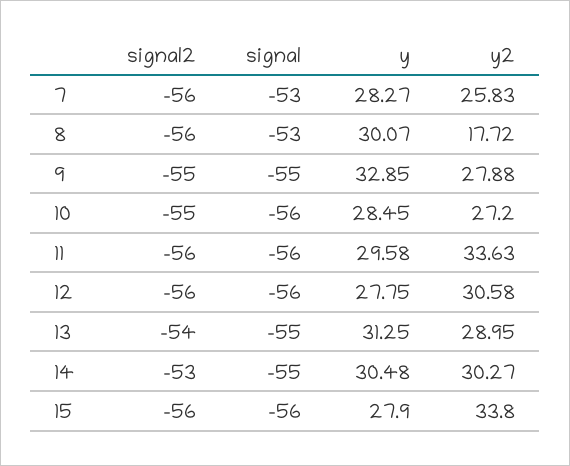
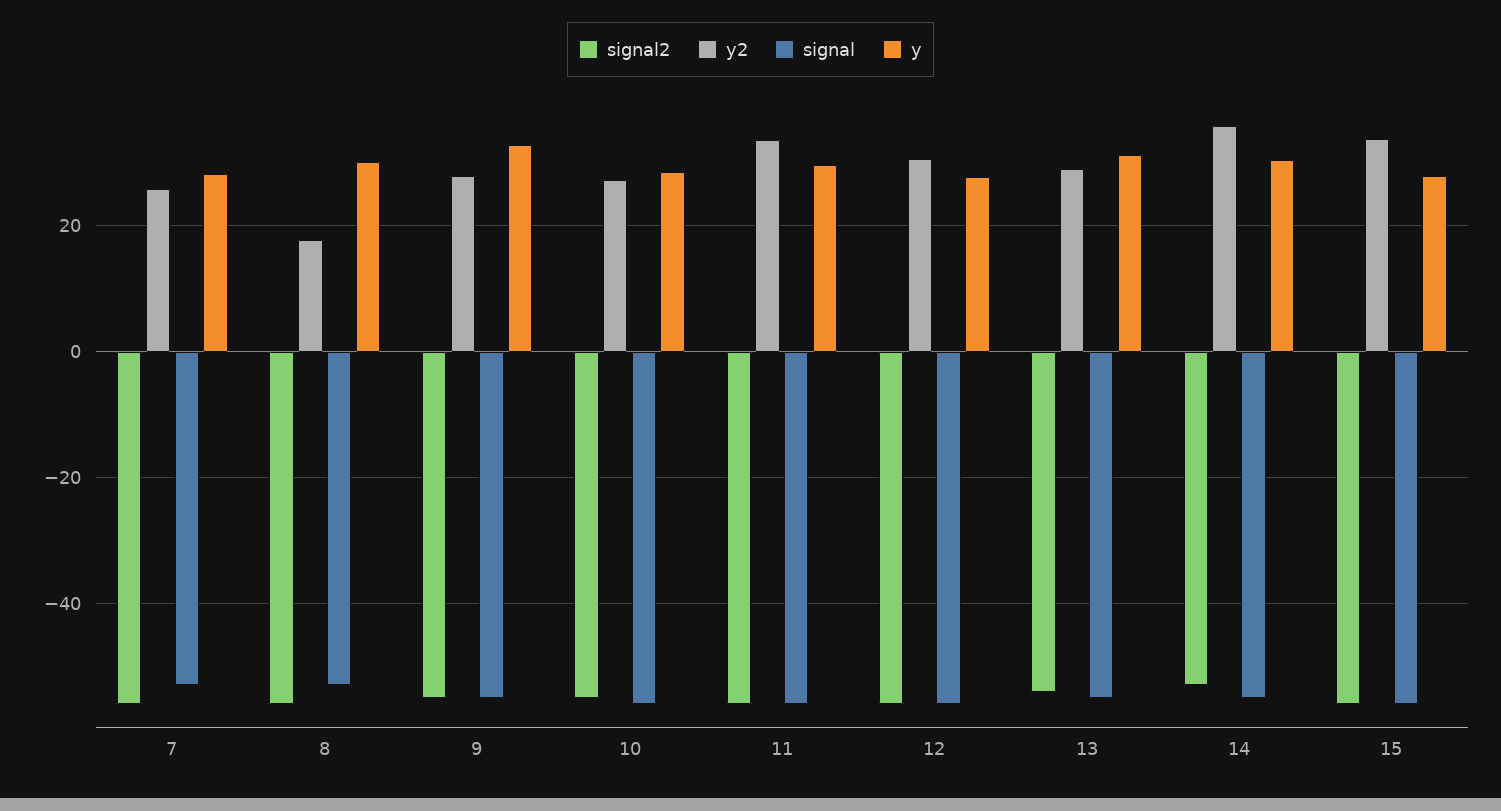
  {
    "signal2": {
      "7": -56,
      "8": -56,
      "9": -55,
      "10": -55,
      "11": -56,
      "12": -56,
      "13": -54,
      "14": -53,
      "15": -56
    },
    "signal": {
      "7": -53,
      "8": -53,
      "9": -55,
      "10": -56,
      "11": -56,
      "12": -56,
      "13": -55,
      "14": -55,
      "15": -56
    },
    "y": {
      "7": 28.27,
      "8": 30.07,
      "9": 32.85,
      "10": 28.45,
      "11": 29.58,
      "12": 27.75,
      "13": 31.25,
      "14": 30.48,
      "15": 27.9
    },
    "y2": {
      "7": 25.83,
      "8": 17.72,
      "9": 27.88,
      "10": 27.2,
      "11": 33.63,
      "12": 30.58,
      "13": 28.95,
-     "14": 30.27,
+     "14": 36,
      "15": 33.8
    }
  }

